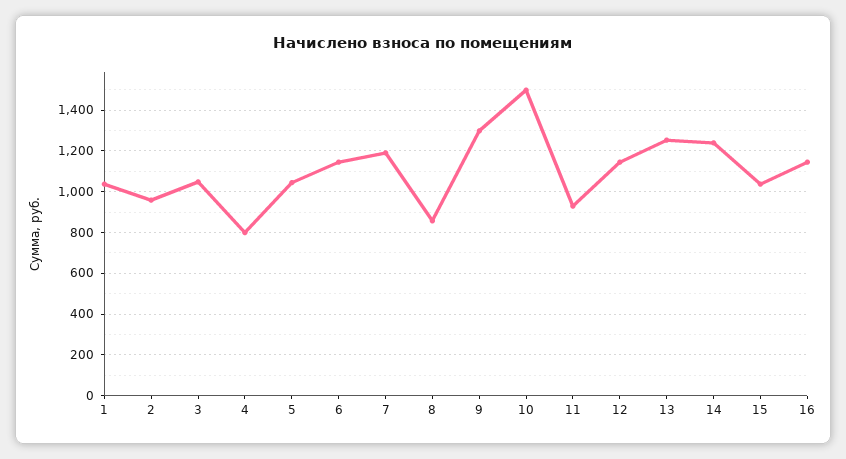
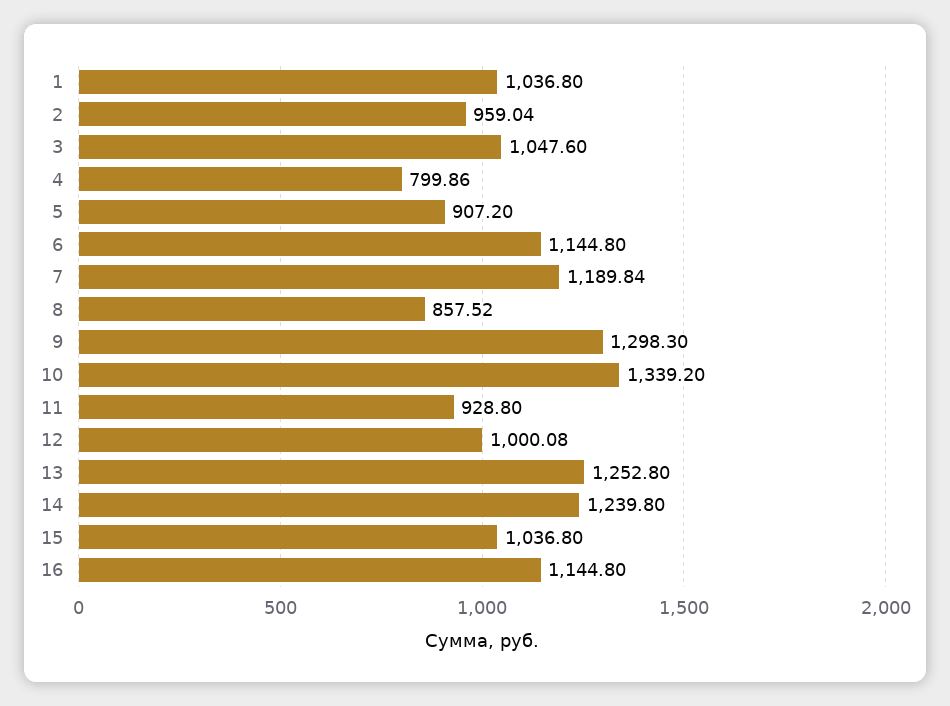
  {
    "1": 1036.8,
    "2": 959.04,
    "3": 1047.6,
    "4": 799.86,
-   "5": 1050,
+   "5": 907.2,
    "6": 1144.8,
    "7": 1189.84,
    "8": 857.52,
    "9": 1298.3,
-   "10": 1500,
+   "10": 1339.2,
    "11": 928.8,
-   "12": 1150,
+   "12": 1000.08,
    "13": 1252.8,
    "14": 1239.8,
    "15": 1036.8,
    "16": 1144.8
  }

